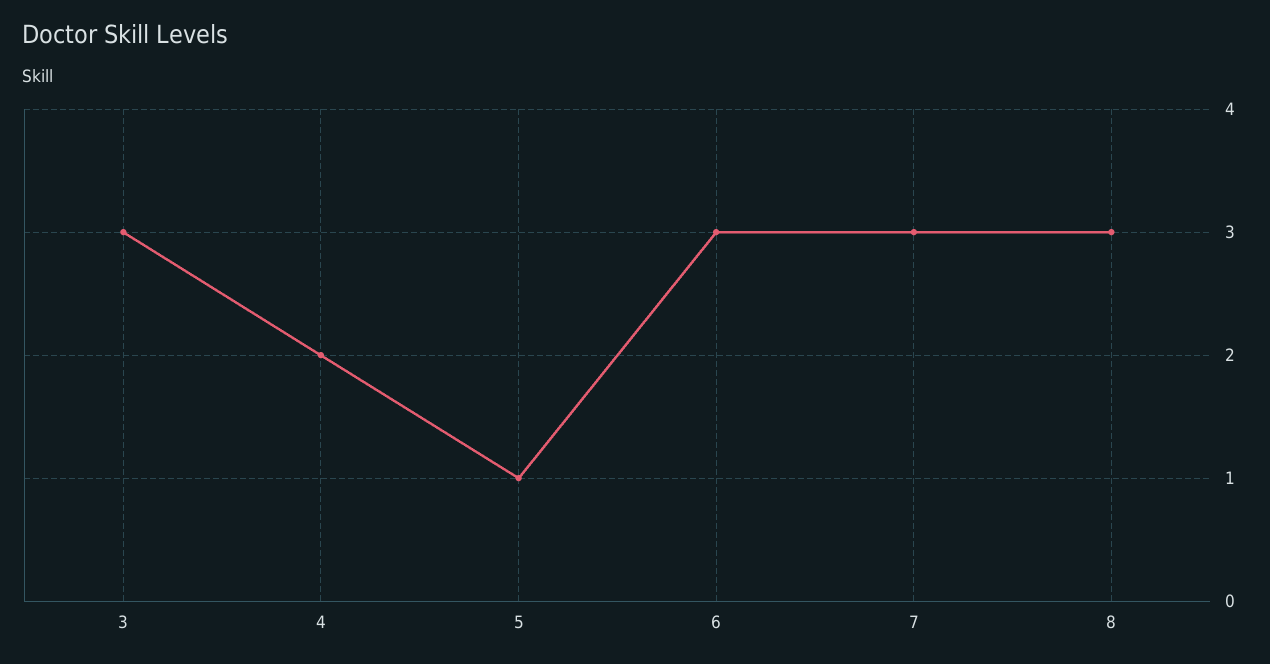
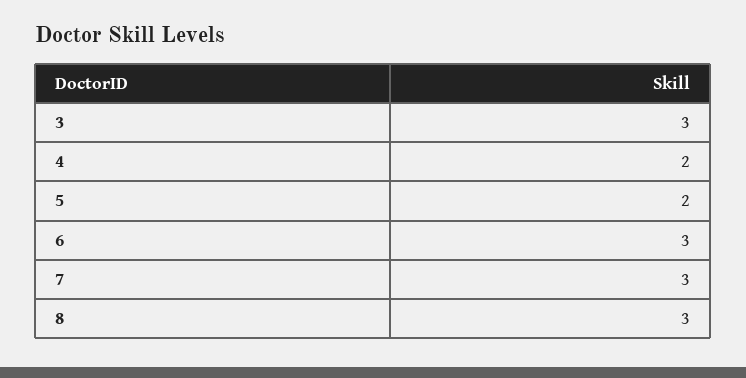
  {
    "3": 3,
    "4": 2,
-   "5": 1,
+   "5": 2,
    "6": 3,
    "7": 3,
    "8": 3
  }

